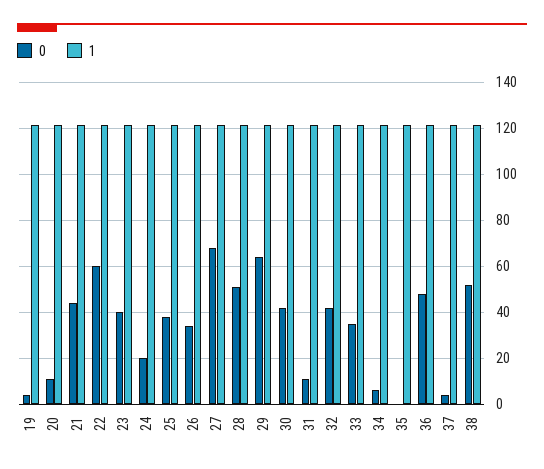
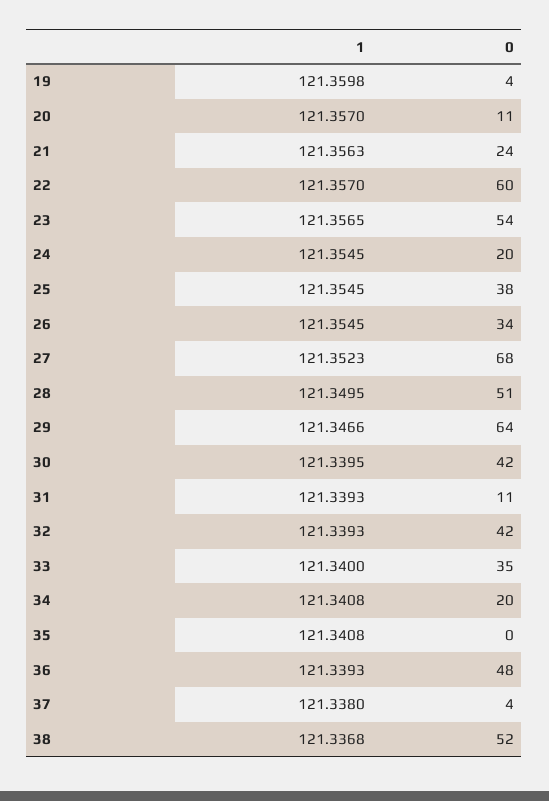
  {
    "0": {
      "19": 4,
      "20": 11,
-     "21": 45,
+     "21": 24,
      "22": 60,
-     "23": 40,
+     "23": 54,
      "24": 20,
      "25": 38,
      "26": 34,
      "27": 68,
      "28": 51,
      "29": 64,
      "30": 42,
      "31": 11,
      "32": 42,
      "33": 35,
-     "34": 5,
+     "34": 20,
      "35": 0,
      "36": 48,
      "37": 4,
      "38": 52
    },
    "1": {
      "19": 121.3598,
      "20": 121.357,
      "21": 121.3563,
      "22": 121.357,
      "23": 121.3565,
      "24": 121.3545,
      "25": 121.3545,
      "26": 121.3545,
      "27": 121.3523,
      "28": 121.3495,
      "29": 121.3466,
      "30": 121.3395,
      "31": 121.3393,
      "32": 121.3393,
      "33": 121.34,
      "34": 121.3408,
      "35": 121.3408,
      "36": 121.3393,
      "37": 121.338,
      "38": 121.3368
    }
  }

